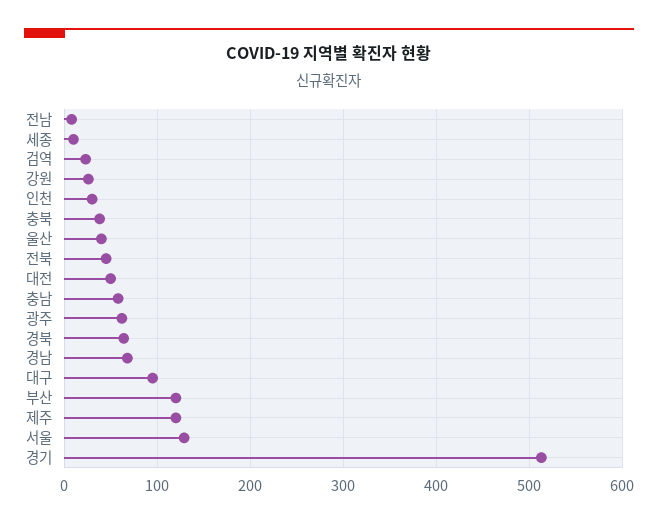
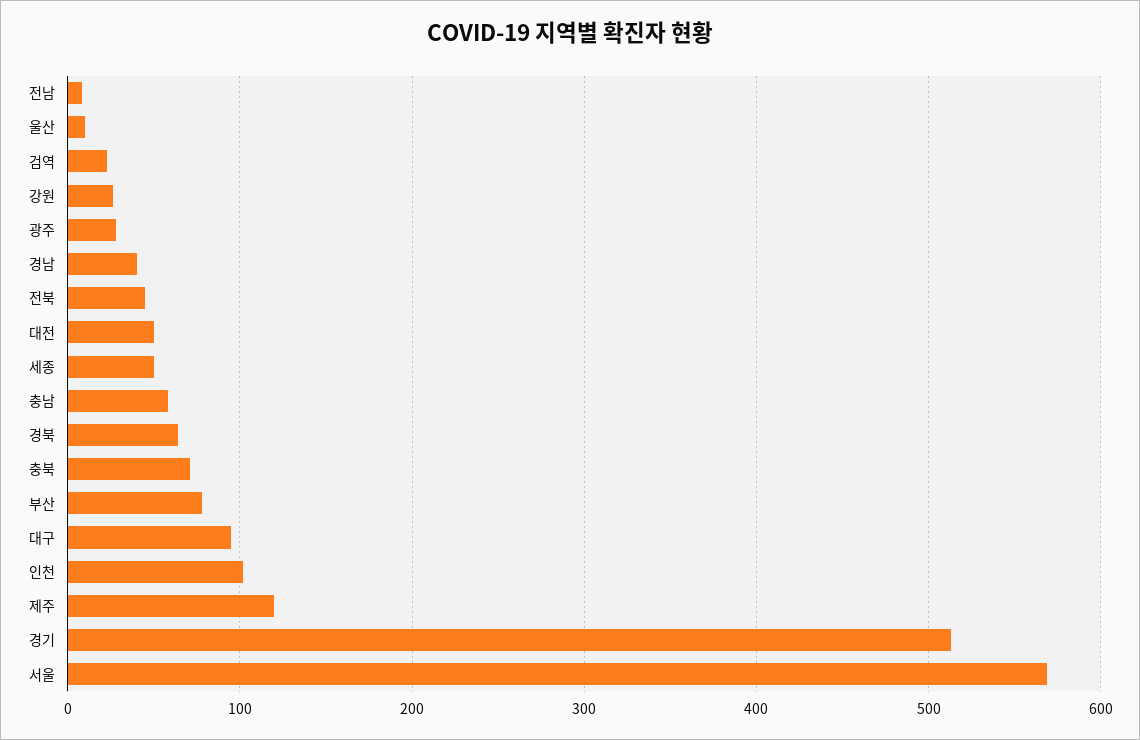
  {
    "전남": 10,
-   "세종": 10,
+   "세종": 50,
    "검역": 20,
    "강원": 30,
-   "인천": 30,
+   "인천": 100,
-   "충북": 40,
+   "충북": 70,
-   "울산": 40,
+   "울산": 10,
    "전북": 50,
    "대전": 50,
    "충남": 60,
-   "광주": 60,
+   "광주": 30,
    "경북": 60,
-   "경남": 70,
+   "경남": 40,
    "대구": 100,
-   "부산": 120,
+   "부산": 80,
    "제주": 120,
-   "서울": 130,
+   "서울": 570,
    "경기": 510
  }

